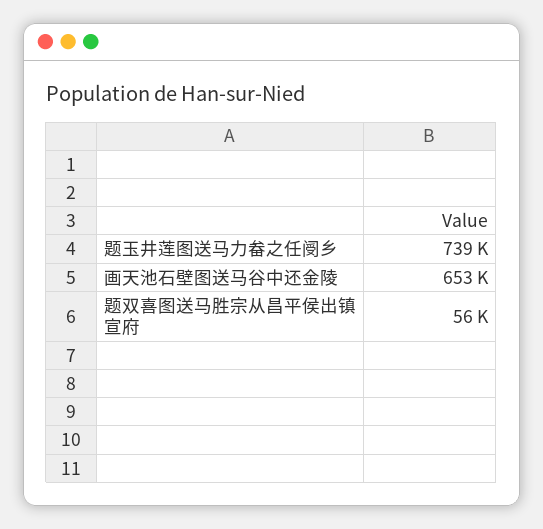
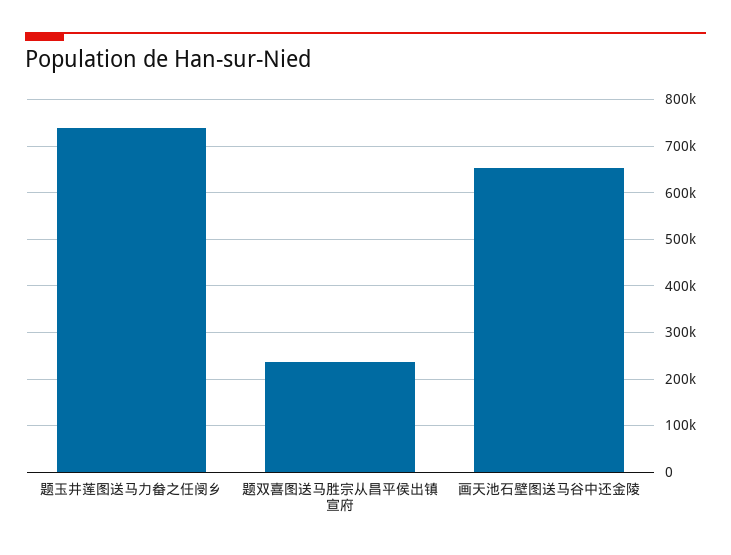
  {
    "题玉井莲图送马力畚之任阌乡": 739000,
    "画天池石壁图送马谷中还金陵": 653000,
-   "题双喜图送马胜宗从昌平侯出镇宣府": 56000
+   "题双喜图送马胜宗从昌平侯出镇宣府": 240000
  }

